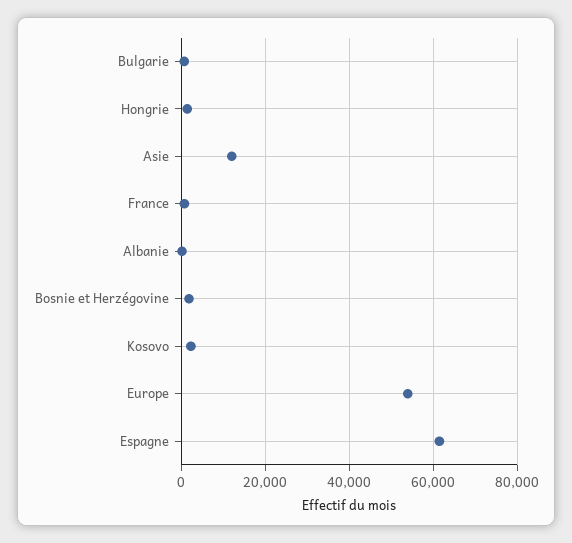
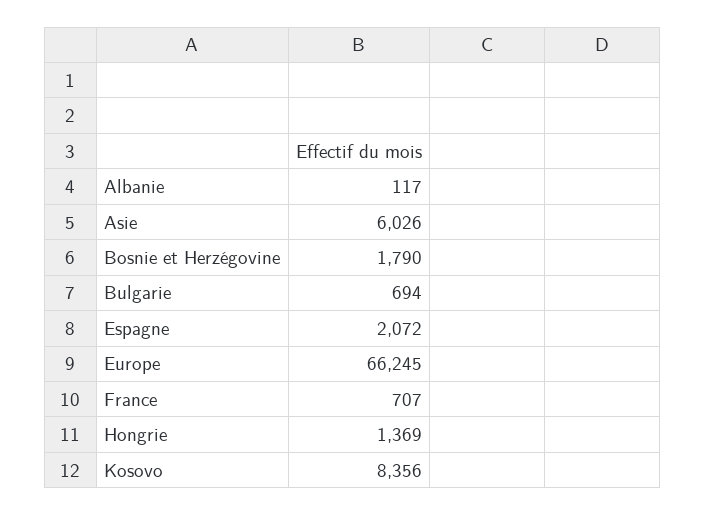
  {
    "Bulgarie": 694,
    "Hongrie": 1369,
-   "Asie": 12000,
+   "Asie": 6026,
    "France": 707,
    "Albanie": 117,
    "Bosnie et Herzégovine": 1790,
-   "Kosovo": 2000,
+   "Kosovo": 8356,
-   "Europe": 54000,
+   "Europe": 66245,
-   "Espagne": 62000
+   "Espagne": 2072
  }

